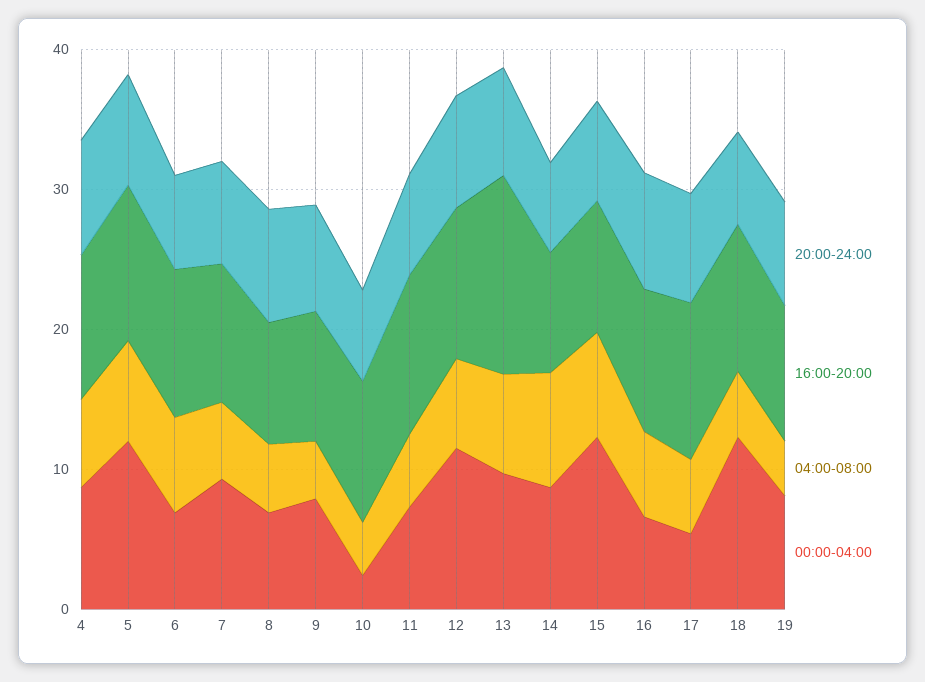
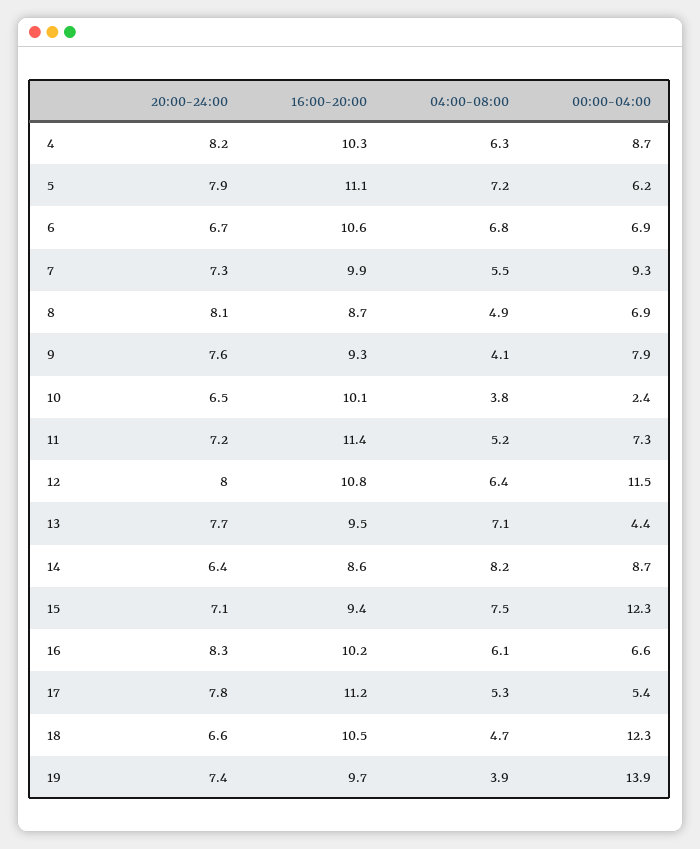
  {
    "20:00-24:00": {
      "4": 8.2,
      "5": 7.9,
      "6": 6.7,
      "7": 7.3,
      "8": 8.1,
      "9": 7.6,
      "10": 6.5,
      "11": 7.2,
      "12": 8,
      "13": 7.7,
      "14": 6.4,
      "15": 7.1,
      "16": 8.3,
      "17": 7.8,
      "18": 6.6,
      "19": 7.4
    },
    "16:00-20:00": {
      "4": 10.3,
      "5": 11.1,
      "6": 10.6,
      "7": 9.9,
      "8": 8.7,
      "9": 9.3,
      "10": 10.1,
      "11": 11.4,
      "12": 10.8,
-     "13": 14,
+     "13": 9.5,
      "14": 8.6,
      "15": 9.4,
      "16": 10.2,
      "17": 11.2,
      "18": 10.5,
      "19": 9.7
    },
    "04:00-08:00": {
      "4": 6.3,
      "5": 7.2,
      "6": 6.8,
      "7": 5.5,
      "8": 4.9,
      "9": 4.1,
      "10": 3.8,
      "11": 5.2,
      "12": 6.4,
      "13": 7.1,
      "14": 8.2,
      "15": 7.5,
      "16": 6.1,
      "17": 5.3,
      "18": 4.7,
      "19": 3.9
    },
    "00:00-04:00": {
      "4": 8.7,
-     "5": 12,
+     "5": 6.2,
      "6": 6.9,
      "7": 9.3,
      "8": 6.9,
      "9": 7.9,
      "10": 2.4,
      "11": 7.3,
      "12": 11.5,
-     "13": 10,
+     "13": 4.4,
      "14": 8.7,
      "15": 12.3,
      "16": 6.6,
      "17": 5.4,
      "18": 12.3,
-     "19": 8
+     "19": 13.9
    }
  }

